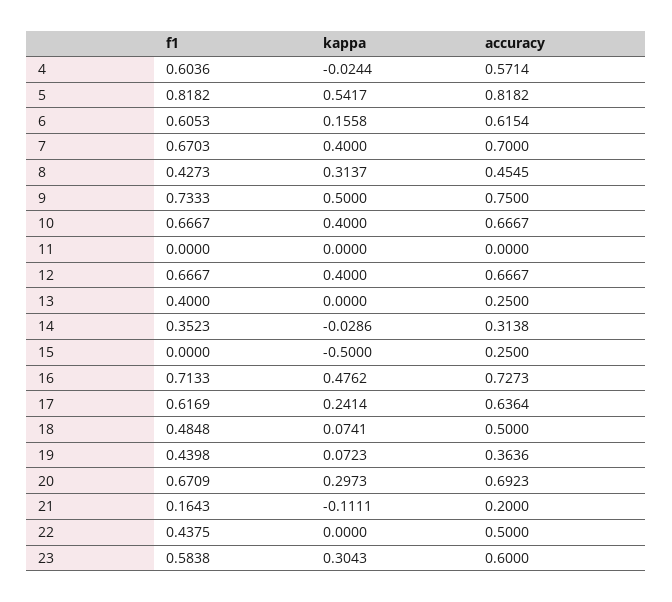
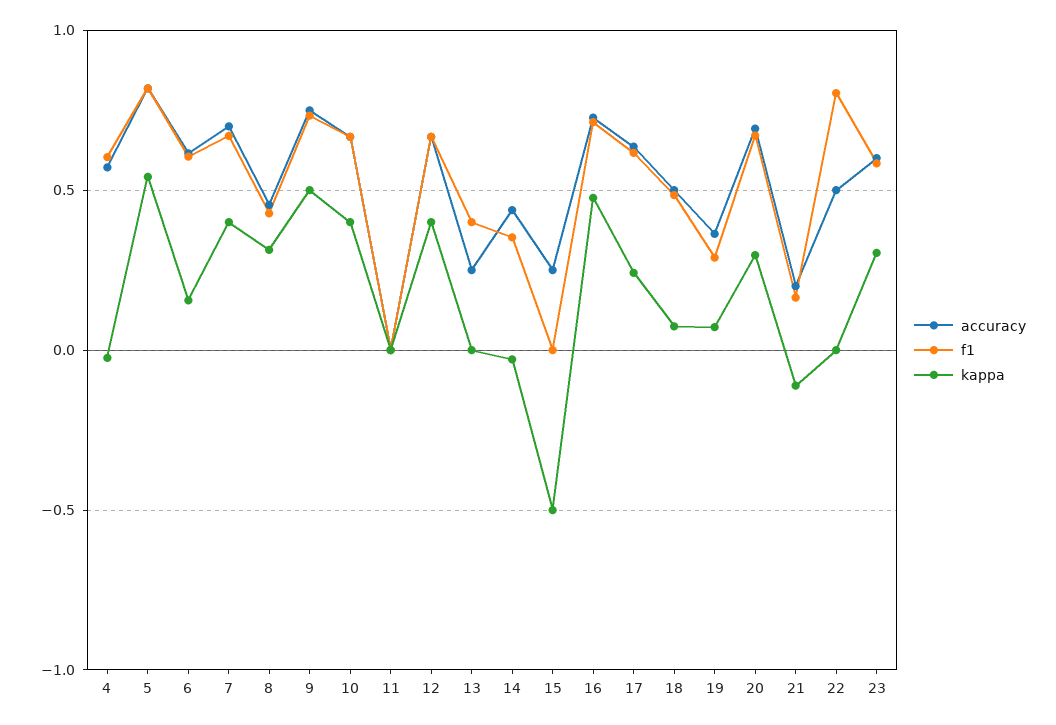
  {
    "f1": {
      "4": 0.6036,
      "5": 0.8182,
      "6": 0.6053,
      "7": 0.6703,
      "8": 0.4273,
      "9": 0.7333,
      "10": 0.6667,
      "11": 0,
      "12": 0.6667,
      "13": 0.4,
      "14": 0.3523,
      "15": 0,
      "16": 0.7133,
      "17": 0.6169,
      "18": 0.4848,
-     "19": 0.4398,
+     "19": 0.3,
      "20": 0.6709,
      "21": 0.1643,
-     "22": 0.4375,
+     "22": 0.8,
      "23": 0.5838
    },
    "kappa": {
      "4": -0.0244,
      "5": 0.5417,
      "6": 0.1558,
      "7": 0.4,
      "8": 0.3137,
      "9": 0.5,
      "10": 0.4,
      "11": 0,
      "12": 0.4,
      "13": 0,
      "14": -0.0286,
      "15": -0.5,
      "16": 0.4762,
      "17": 0.2414,
      "18": 0.0741,
      "19": 0.0723,
      "20": 0.2973,
      "21": -0.1111,
      "22": 0,
      "23": 0.3043
    },
    "accuracy": {
      "4": 0.5714,
      "5": 0.8182,
      "6": 0.6154,
      "7": 0.7,
      "8": 0.4545,
      "9": 0.75,
      "10": 0.6667,
      "11": 0,
      "12": 0.6667,
      "13": 0.25,
-     "14": 0.3138,
+     "14": 0.45,
      "15": 0.25,
      "16": 0.7273,
      "17": 0.6364,
      "18": 0.5,
      "19": 0.3636,
      "20": 0.6923,
      "21": 0.2,
      "22": 0.5,
      "23": 0.6
    }
  }

